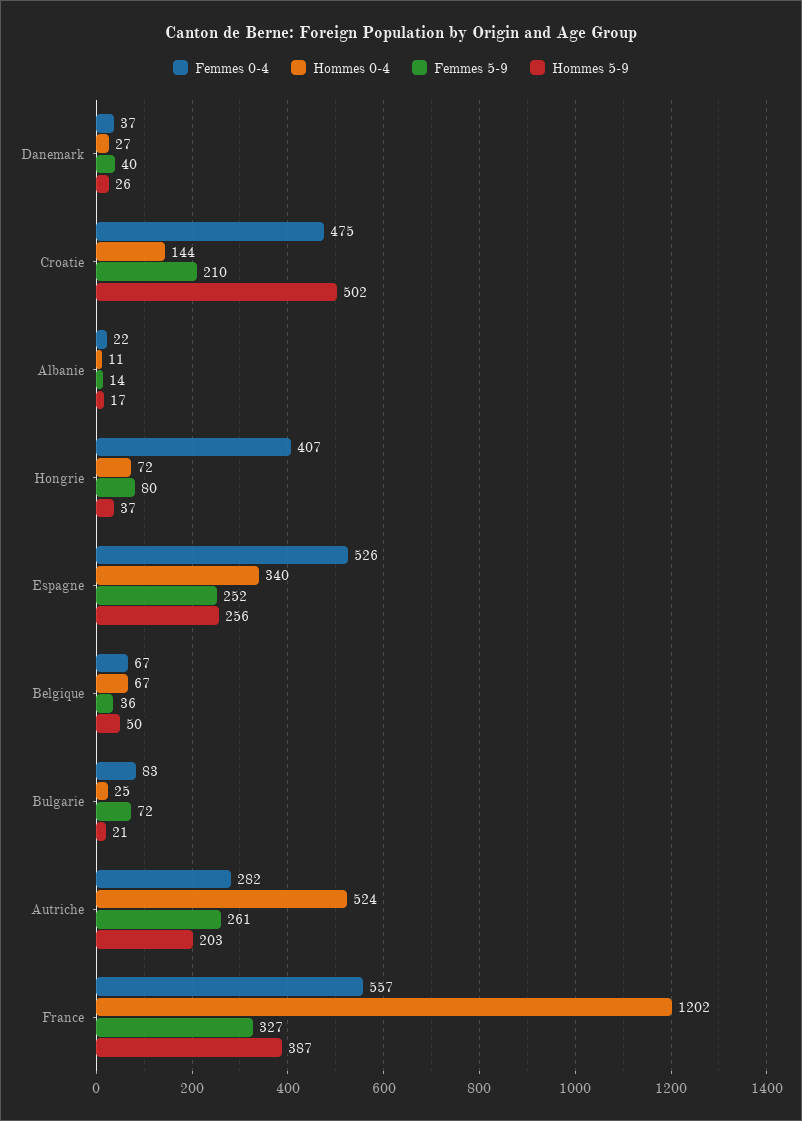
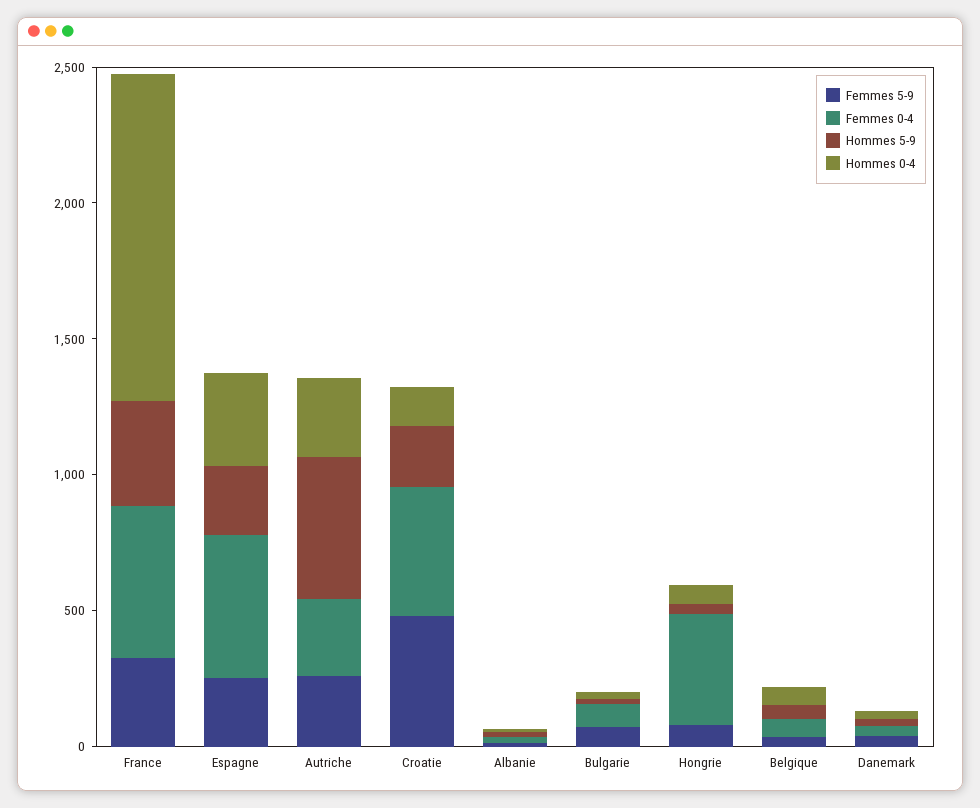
  {
    "Femmes 0-4": {
      "Danemark": 37,
      "Croatie": 475,
      "Albanie": 22,
      "Hongrie": 407,
      "Espagne": 526,
      "Belgique": 67,
      "Bulgarie": 83,
      "Autriche": 282,
      "France": 557
    },
    "Hommes 0-4": {
      "Danemark": 27,
      "Croatie": 144,
      "Albanie": 11,
      "Hongrie": 72,
      "Espagne": 340,
      "Belgique": 67,
      "Bulgarie": 25,
-     "Autriche": 524,
+     "Autriche": 300,
      "France": 1202
    },
    "Femmes 5-9": {
      "Danemark": 40,
-     "Croatie": 210,
+     "Croatie": 500,
      "Albanie": 14,
      "Hongrie": 80,
      "Espagne": 252,
      "Belgique": 36,
      "Bulgarie": 72,
      "Autriche": 261,
      "France": 327
    },
    "Hommes 5-9": {
      "Danemark": 26,
-     "Croatie": 502,
+     "Croatie": 200,
      "Albanie": 17,
      "Hongrie": 37,
      "Espagne": 256,
      "Belgique": 50,
      "Bulgarie": 21,
-     "Autriche": 203,
+     "Autriche": 500,
      "France": 387
    }
  }

